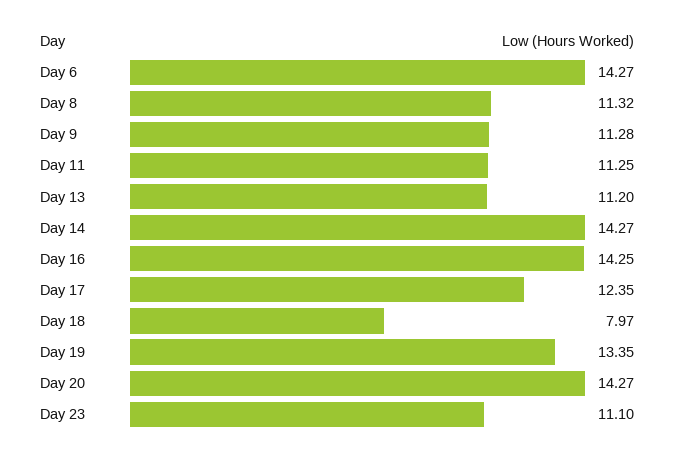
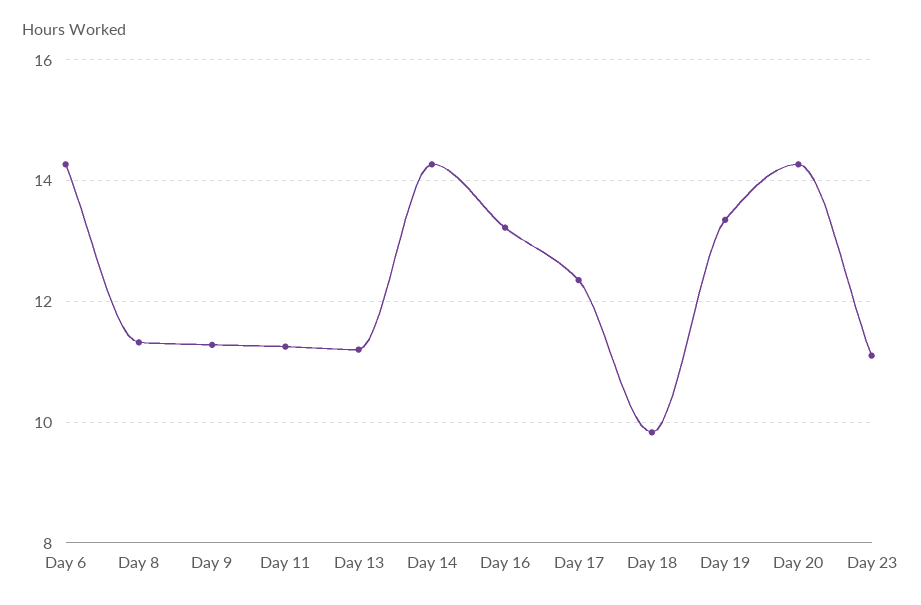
  {
    "Day 6": 14.27,
    "Day 8": 11.32,
    "Day 9": 11.28,
    "Day 11": 11.25,
    "Day 13": 11.2,
    "Day 14": 14.27,
-   "Day 16": 14.25,
+   "Day 16": 13.2,
    "Day 17": 12.35,
-   "Day 18": 7.97,
+   "Day 18": 9.8,
    "Day 19": 13.35,
    "Day 20": 14.27,
    "Day 23": 11.1
  }

